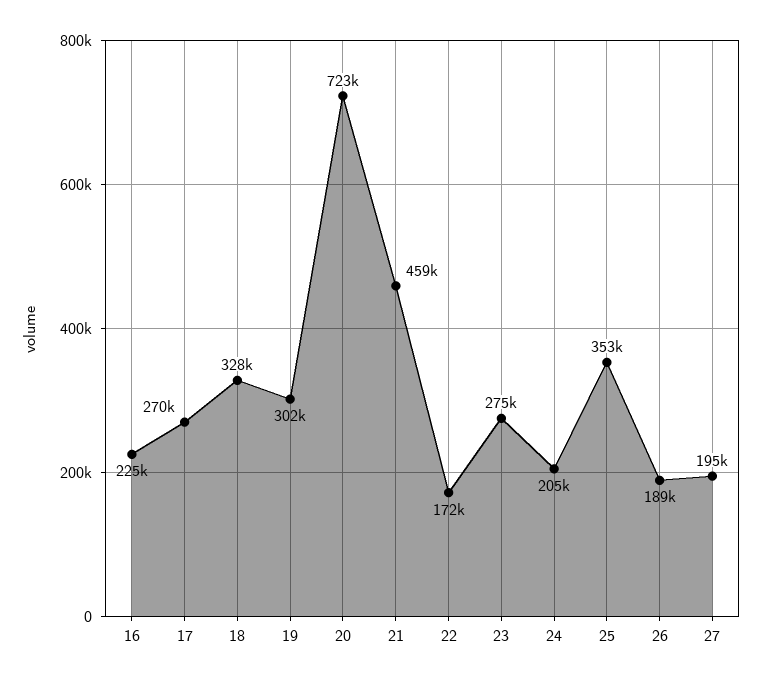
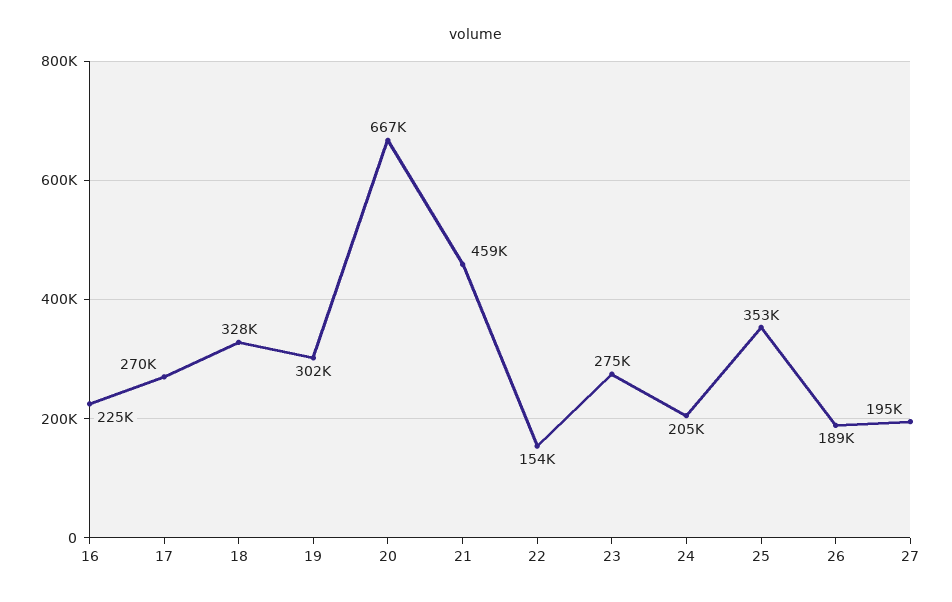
  {
    "16": 225000,
    "17": 270000,
    "18": 328000,
    "19": 302000,
-   "20": 723000,
+   "20": 667000,
    "21": 459000,
-   "22": 172000,
+   "22": 154000,
    "23": 275000,
    "24": 205000,
    "25": 353000,
    "26": 189000,
    "27": 195000
  }

